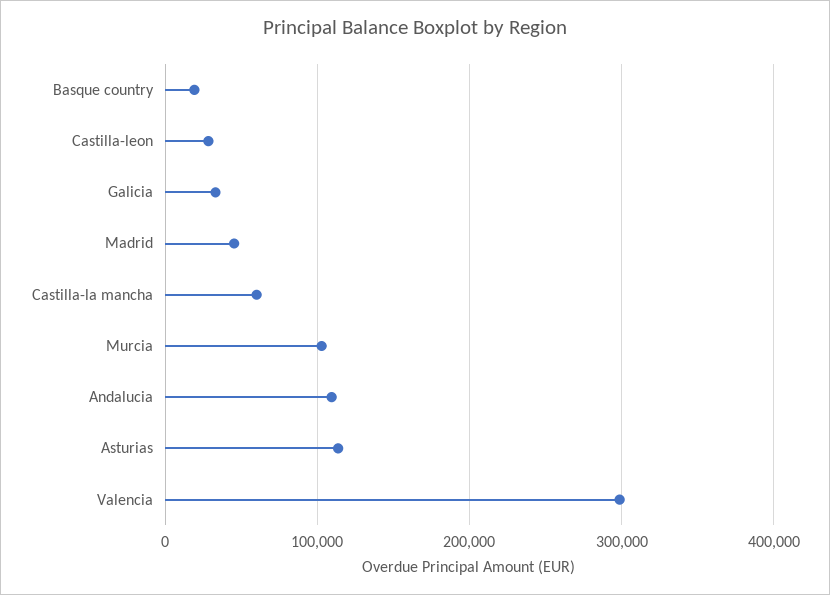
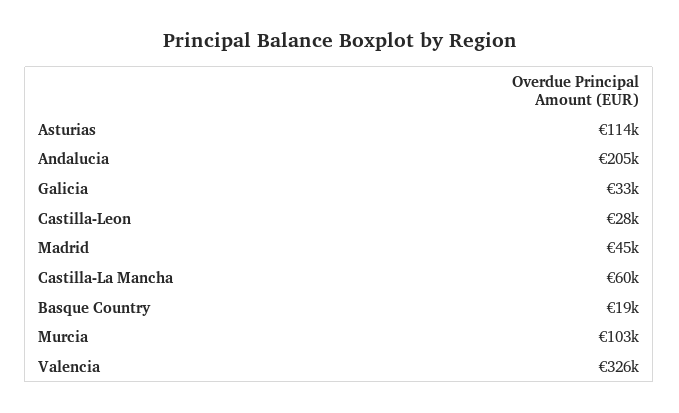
  {
    "Basque country": 19000,
    "Castilla-leon": 28000,
    "Galicia": 33000,
    "Madrid": 45000,
    "Castilla-la mancha": 60000,
    "Murcia": 103000,
-   "Andalucia": 110000,
+   "Andalucia": 205000,
    "Asturias": 114000,
-   "Valencia": 300000
+   "Valencia": 326000
  }

